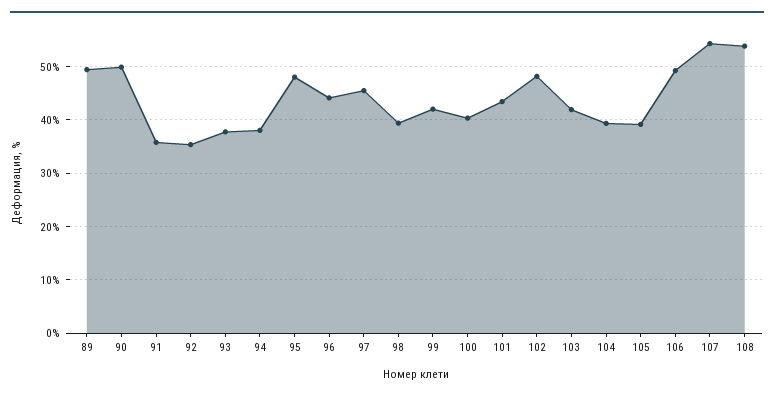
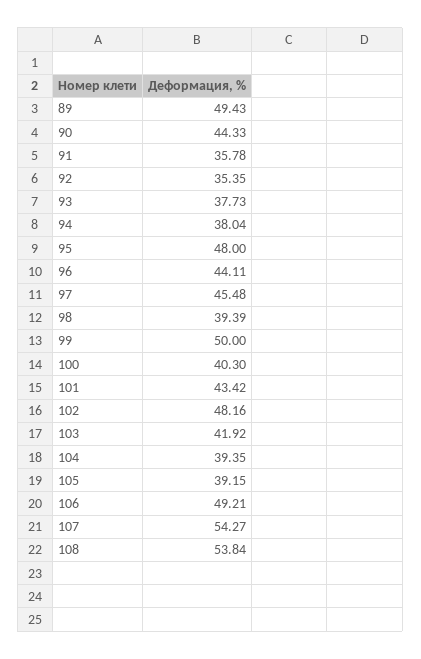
  {
    "89": 49.43,
-   "90": 50,
+   "90": 44.33,
    "91": 35.78,
    "92": 35.35,
    "93": 37.73,
    "94": 38.04,
    "95": 48,
    "96": 44.11,
    "97": 45.48,
    "98": 39.39,
-   "99": 42,
+   "99": 50,
    "100": 40.3,
    "101": 43.42,
    "102": 48.16,
    "103": 41.92,
    "104": 39.35,
    "105": 39.15,
    "106": 49.21,
    "107": 54.27,
    "108": 53.84
  }

